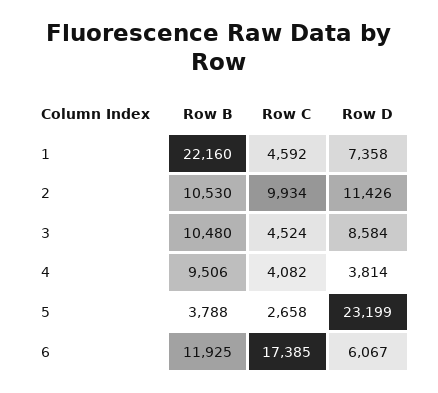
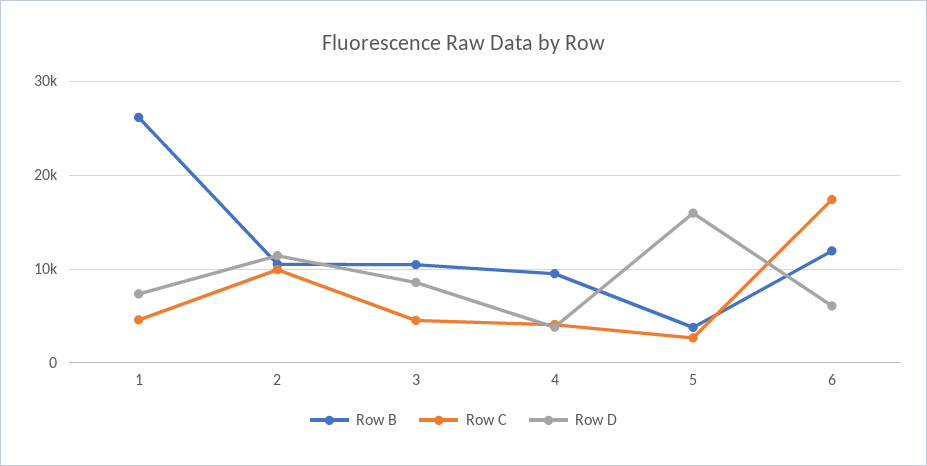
  {
    "Row B": {
-     "1": 22160,
+     "1": 26000,
      "2": 10530,
      "3": 10480,
      "4": 9506,
      "5": 3788,
      "6": 11925
    },
    "Row C": {
      "1": 4592,
      "2": 9934,
      "3": 4524,
      "4": 4082,
      "5": 2658,
      "6": 17385
    },
    "Row D": {
      "1": 7358,
      "2": 11426,
      "3": 8584,
      "4": 3814,
-     "5": 23199,
+     "5": 16000,
      "6": 6067
    }
  }

